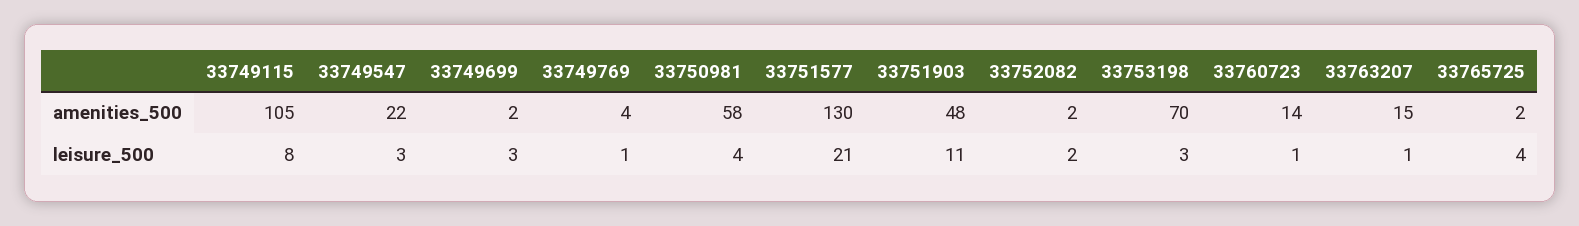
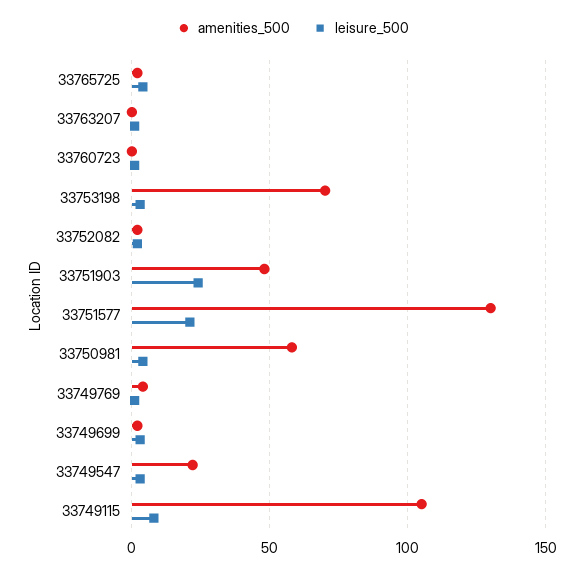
  {
    "amenities_500": {
      "33749115": 105,
      "33749547": 22,
      "33749699": 2,
      "33749769": 4,
      "33750981": 58,
      "33751577": 130,
      "33751903": 48,
      "33752082": 2,
      "33753198": 70,
-     "33760723": 14,
+     "33760723": 0,
-     "33763207": 15,
+     "33763207": 0,
      "33765725": 2
    },
    "leisure_500": {
      "33749115": 8,
      "33749547": 3,
      "33749699": 3,
      "33749769": 1,
      "33750981": 4,
      "33751577": 21,
-     "33751903": 11,
+     "33751903": 25,
      "33752082": 2,
      "33753198": 3,
      "33760723": 1,
      "33763207": 1,
      "33765725": 4
    }
  }

